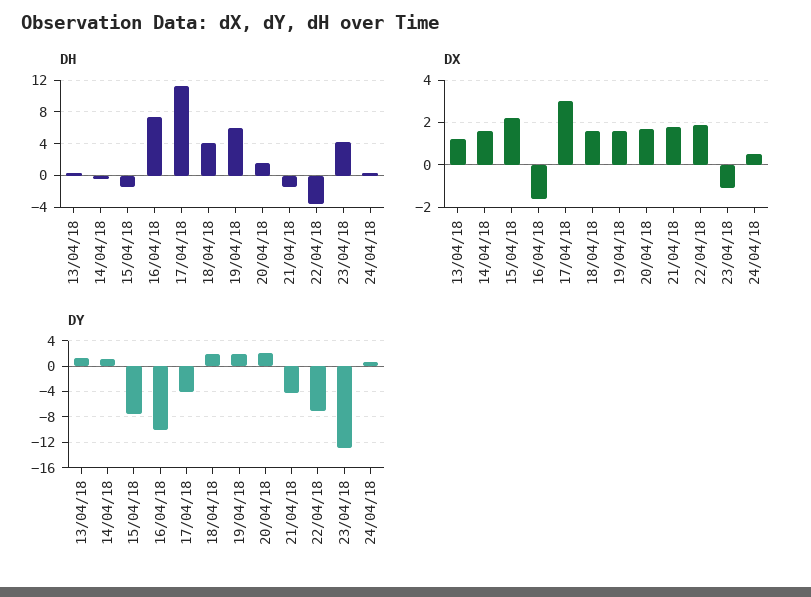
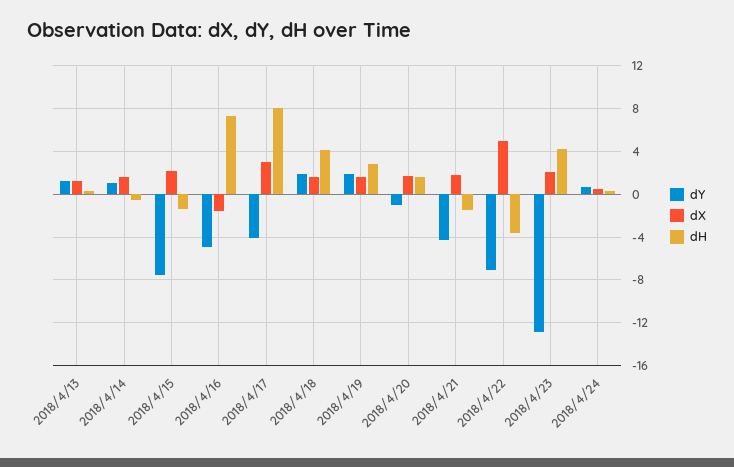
  {
    "DH": {
      "13/04/18": 0,
      "14/04/18": -1,
      "15/04/18": -1,
      "16/04/18": 7,
-     "17/04/18": 11,
+     "17/04/18": 8,
      "18/04/18": 4,
-     "19/04/18": 6,
+     "19/04/18": 3,
      "20/04/18": 2,
      "21/04/18": -2,
      "22/04/18": -4,
      "23/04/18": 4,
      "24/04/18": 0
    },
    "DX": {
      "13/04/18": 1,
      "14/04/18": 1.5,
      "15/04/18": 2,
      "16/04/18": -1.5,
      "17/04/18": 3,
      "18/04/18": 1.5,
      "19/04/18": 1.5,
      "20/04/18": 1.5,
      "21/04/18": 2,
-     "22/04/18": 2,
+     "22/04/18": 5,
-     "23/04/18": -1,
+     "23/04/18": 2,
      "24/04/18": 0.5
    },
    "DY": {
      "13/04/18": 1,
      "14/04/18": 1,
      "15/04/18": -8,
-     "16/04/18": -10,
+     "16/04/18": -5,
      "17/04/18": -4,
      "18/04/18": 2,
      "19/04/18": 2,
-     "20/04/18": 2,
+     "20/04/18": -1,
      "21/04/18": -4,
      "22/04/18": -7,
      "23/04/18": -13,
      "24/04/18": 1
    }
  }

